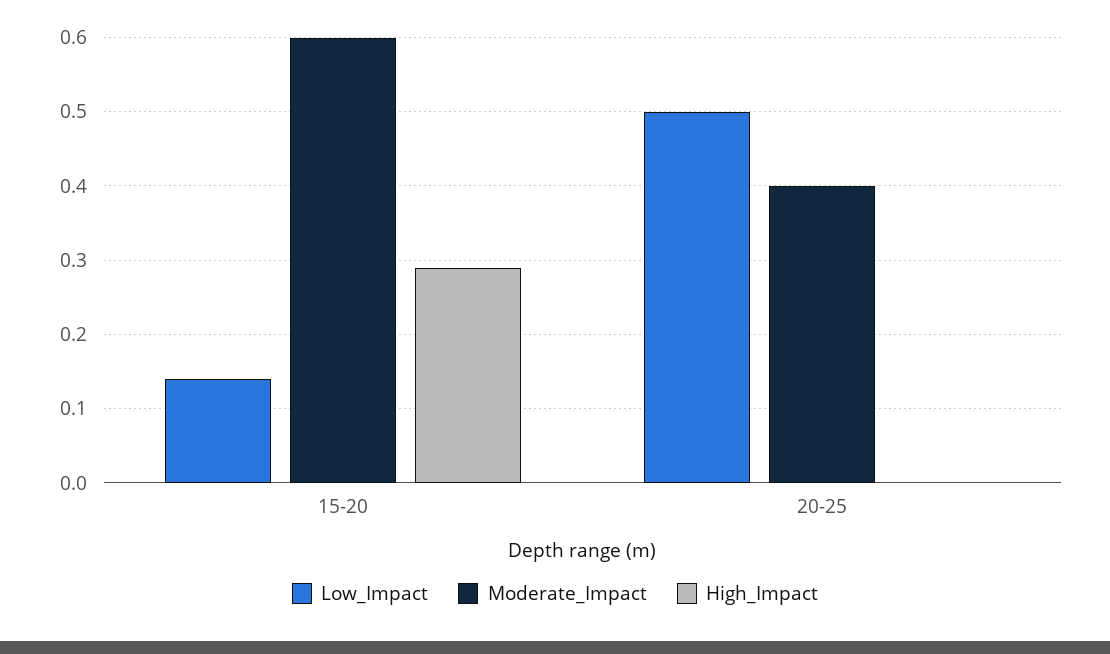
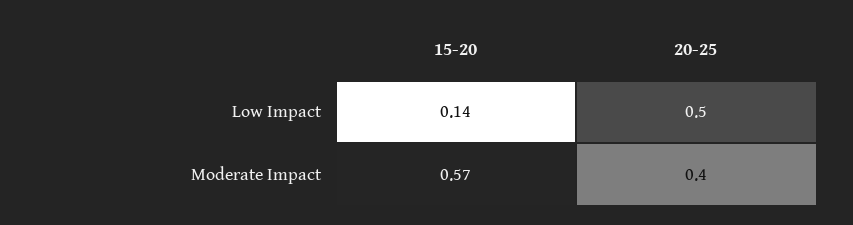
  {
    "Low_Impact": {
      "15-20": 0.14,
      "20-25": 0.5
    },
    "Moderate_Impact": {
-     "15-20": 0.6,
+     "15-20": 0.57,
      "20-25": 0.4
-   },
+   }
-   "High_Impact": {
-     "15-20": 0.29,
-     "20-25": 0
-   }
  }

